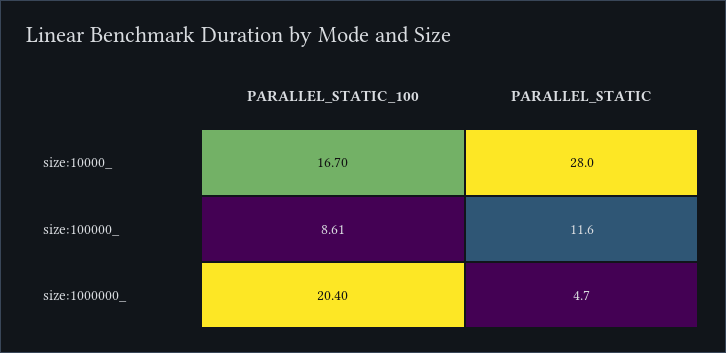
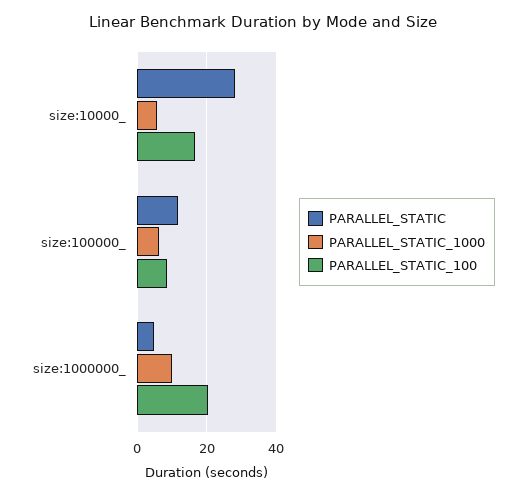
  {
    "PARALLEL_STATIC_100": {
      "size:10000_": 16.7,
      "size:100000_": 8.61,
      "size:1000000_": 20.4
    },
    "PARALLEL_STATIC": {
      "size:10000_": 28,
      "size:100000_": 11.6,
      "size:1000000_": 4.7
-   }
+   },
+   "PARALLEL_STATIC_1000": {
+     "size:10000_": 6,
+     "size:100000_": 6,
+     "size:1000000_": 10
+   }
  }

